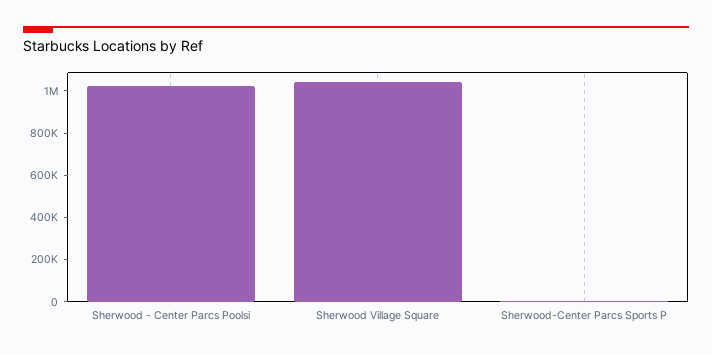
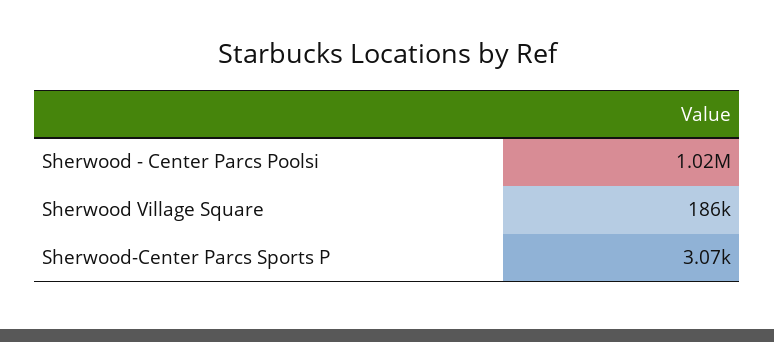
  {
    "Sherwood - Center Parcs Poolsi": 1020000,
-   "Sherwood Village Square": 1050000,
+   "Sherwood Village Square": 186000,
    "Sherwood-Center Parcs Sports P": 3070
  }

